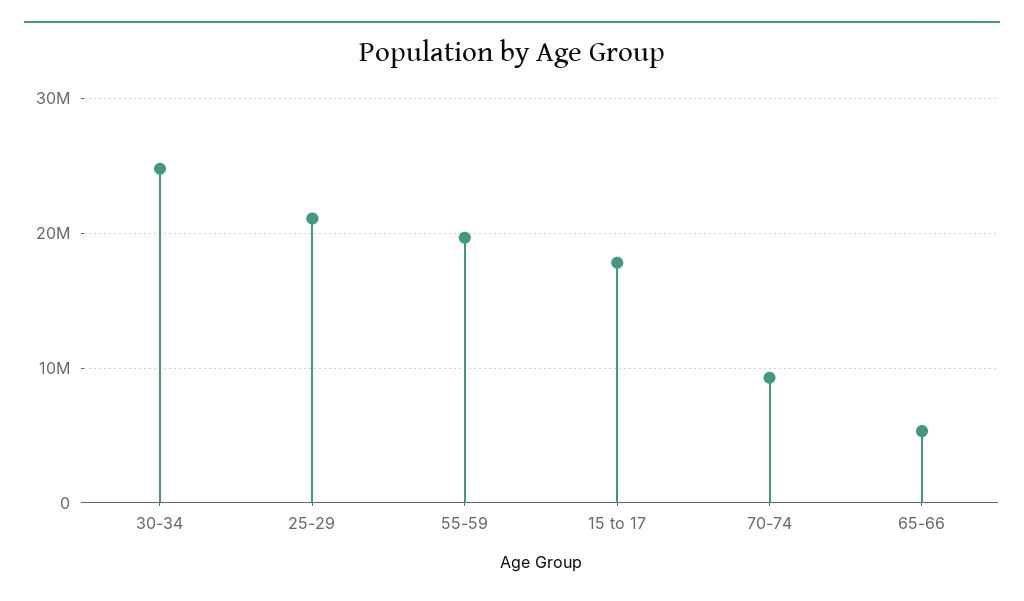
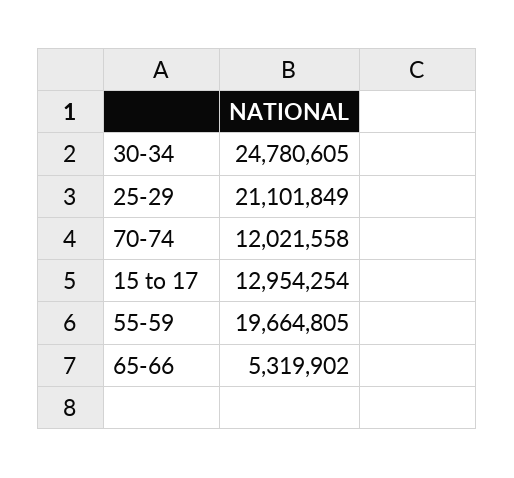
  {
    "30-34": 24780605,
    "25-29": 21101849,
    "55-59": 19664805,
-   "15 to 17": 18000000,
+   "15 to 17": 12954254,
-   "70-74": 9000000,
+   "70-74": 12021558,
    "65-66": 5319902
  }

